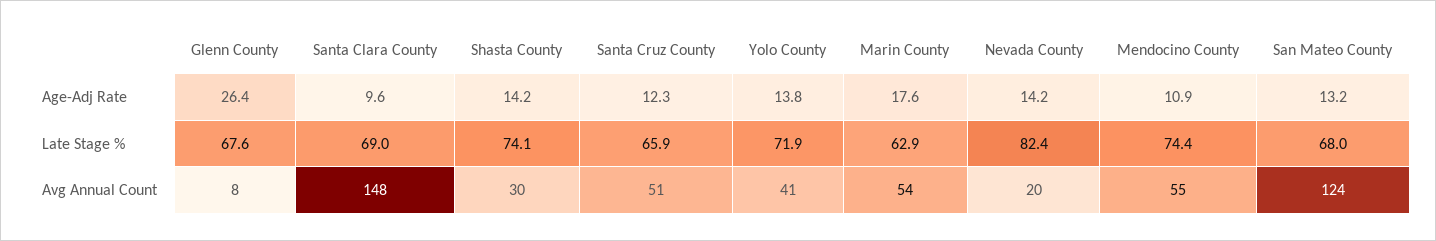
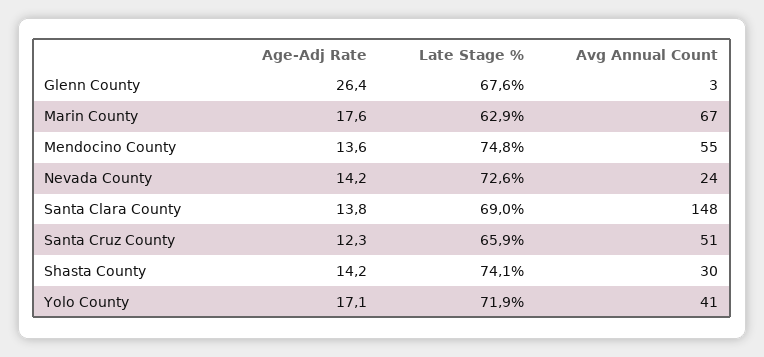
  {
    "Glenn County": {
      "Age-Adj Rate": 26.4,
      "Late Stage %": 67.6,
-     "Avg Annual Count": 8
+     "Avg Annual Count": 3
    },
    "Santa Clara County": {
-     "Age-Adj Rate": 9.6,
+     "Age-Adj Rate": 13.8,
      "Late Stage %": 69,
      "Avg Annual Count": 148
    },
    "Shasta County": {
      "Age-Adj Rate": 14.2,
      "Late Stage %": 74.1,
      "Avg Annual Count": 30
    },
    "Santa Cruz County": {
      "Age-Adj Rate": 12.3,
      "Late Stage %": 65.9,
      "Avg Annual Count": 51
    },
    "Yolo County": {
-     "Age-Adj Rate": 13.8,
+     "Age-Adj Rate": 17.1,
      "Late Stage %": 71.9,
      "Avg Annual Count": 41
    },
    "Marin County": {
      "Age-Adj Rate": 17.6,
      "Late Stage %": 62.9,
-     "Avg Annual Count": 54
+     "Avg Annual Count": 67
    },
    "Nevada County": {
      "Age-Adj Rate": 14.2,
-     "Late Stage %": 82.4,
+     "Late Stage %": 72.6,
-     "Avg Annual Count": 20
+     "Avg Annual Count": 24
    },
    "Mendocino County": {
-     "Age-Adj Rate": 10.9,
+     "Age-Adj Rate": 13.6,
-     "Late Stage %": 74.4,
+     "Late Stage %": 74.8,
      "Avg Annual Count": 55
-   },
+   }
-   "San Mateo County": {
-     "Age-Adj Rate": 13.2,
-     "Late Stage %": 68,
-     "Avg Annual Count": 124
-   }
  }

